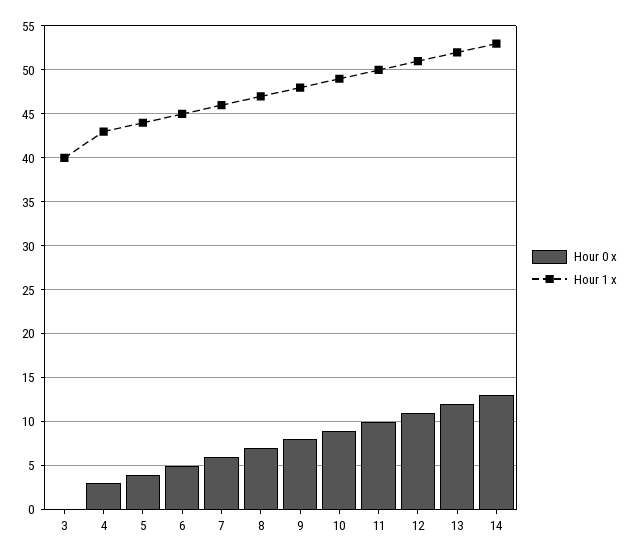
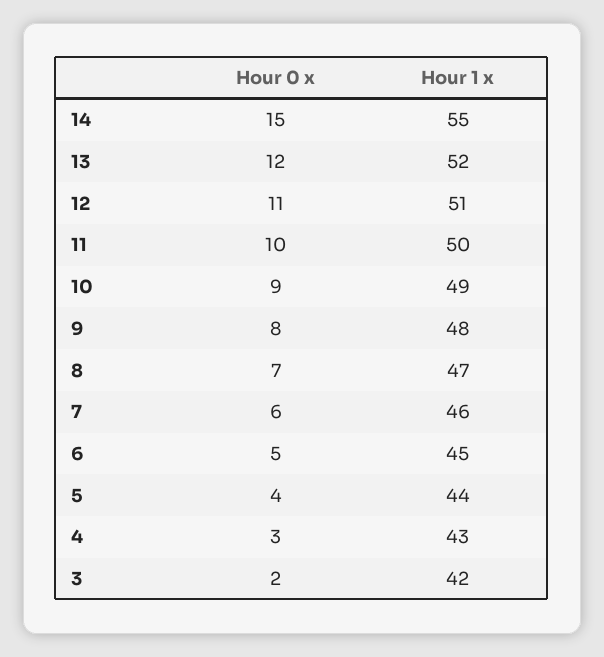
  {
    "Hour 0 x": {
-     "3": 0,
+     "3": 2,
      "4": 3,
      "5": 4,
      "6": 5,
      "7": 6,
      "8": 7,
      "9": 8,
      "10": 9,
      "11": 10,
      "12": 11,
      "13": 12,
-     "14": 13
+     "14": 15
    },
    "Hour 1 x": {
-     "3": 40,
+     "3": 42,
      "4": 43,
      "5": 44,
      "6": 45,
      "7": 46,
      "8": 47,
      "9": 48,
      "10": 49,
      "11": 50,
      "12": 51,
      "13": 52,
-     "14": 53
+     "14": 55
    }
  }

